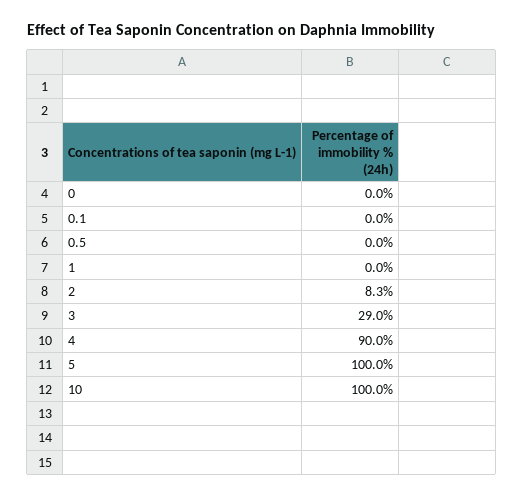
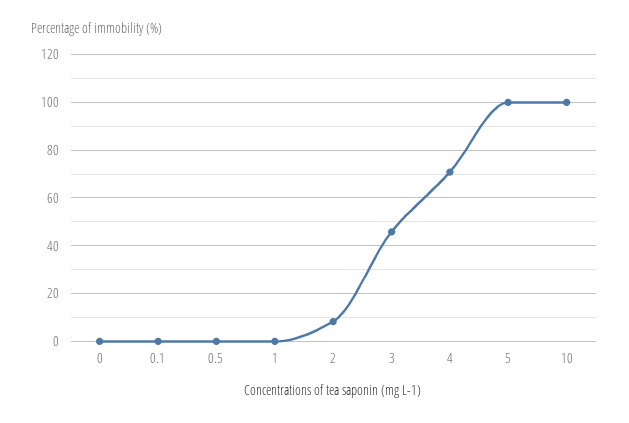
  {
    "0": 0,
    "0.1": 0,
    "0.5": 0,
    "1": 0,
    "2": 8.3,
-   "3": 29,
+   "3": 45,
-   "4": 90,
+   "4": 70,
    "5": 100,
    "10": 100
  }

